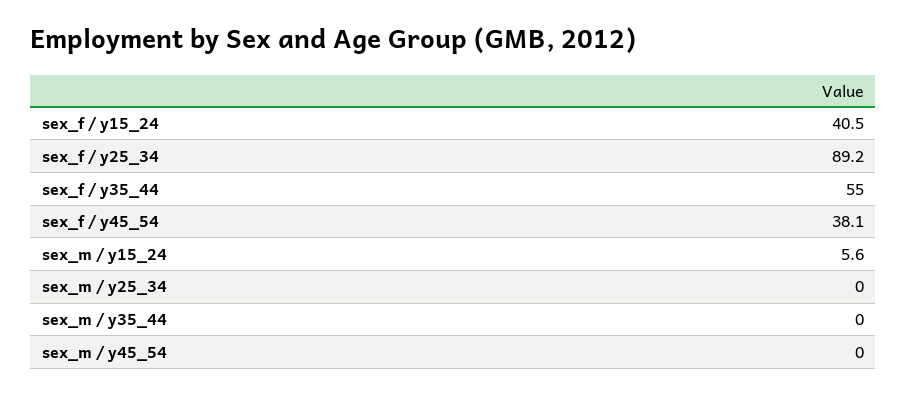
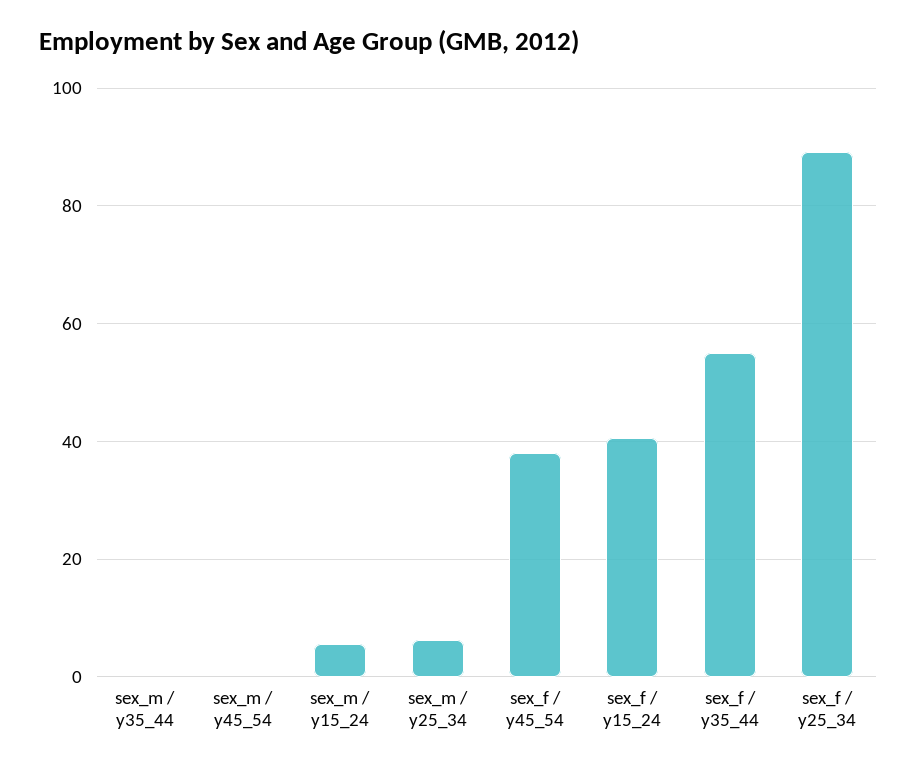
  {
    "sex_f / y15_24": 40.5,
    "sex_f / y25_34": 89.2,
    "sex_f / y35_44": 55,
    "sex_f / y45_54": 38.1,
    "sex_m / y15_24": 5.6,
-   "sex_m / y25_34": 0,
+   "sex_m / y25_34": 6,
    "sex_m / y35_44": 0,
    "sex_m / y45_54": 0
  }

